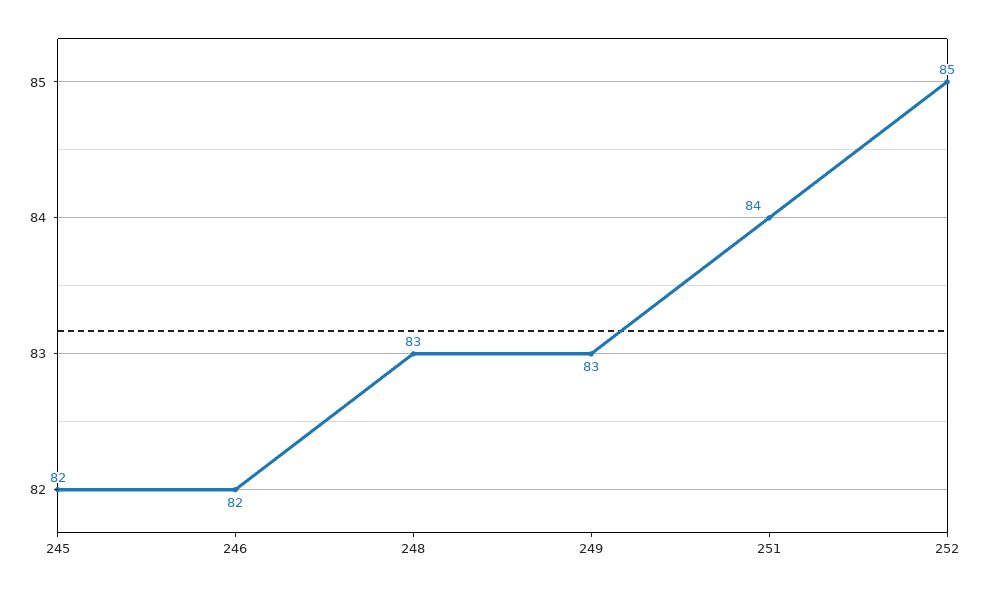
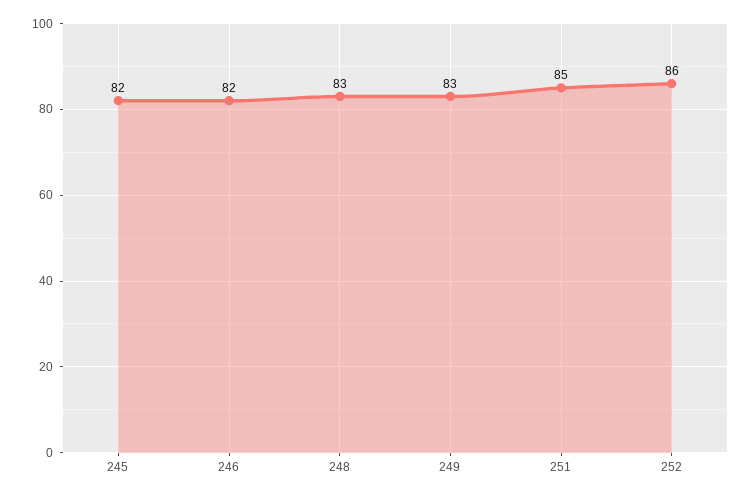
  {
    "245": 82,
    "246": 82,
    "248": 83,
    "249": 83,
-   "251": 84,
+   "251": 85,
-   "252": 85
+   "252": 86
  }

